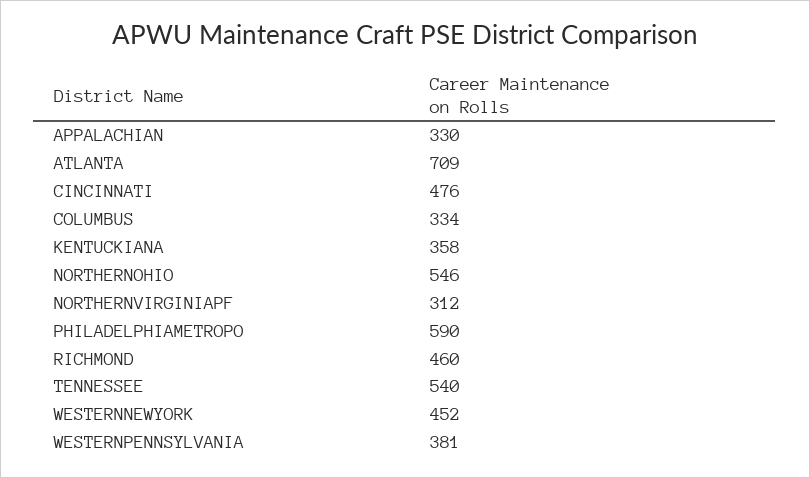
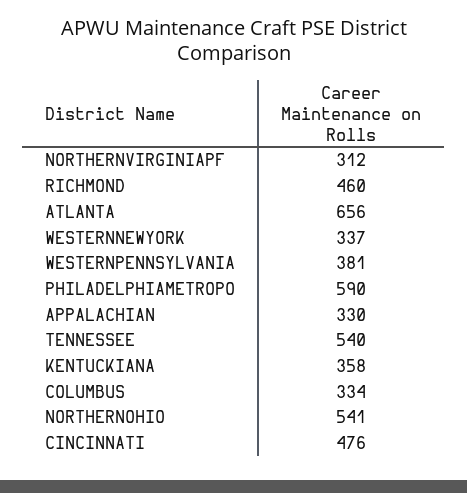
  {
    "APPALACHIAN": 330,
-   "ATLANTA": 709,
+   "ATLANTA": 656,
    "CINCINNATI": 476,
    "COLUMBUS": 334,
    "KENTUCKIANA": 358,
-   "NORTHERNOHIO": 546,
+   "NORTHERNOHIO": 541,
    "NORTHERNVIRGINIAPF": 312,
    "PHILADELPHIAMETROPO": 590,
    "RICHMOND": 460,
    "TENNESSEE": 540,
-   "WESTERNNEWYORK": 452,
+   "WESTERNNEWYORK": 337,
    "WESTERNPENNSYLVANIA": 381
  }

